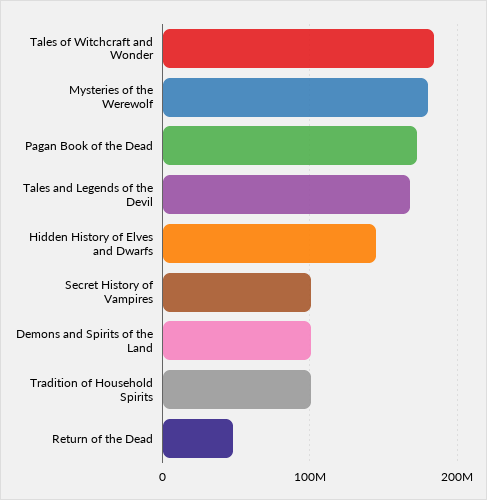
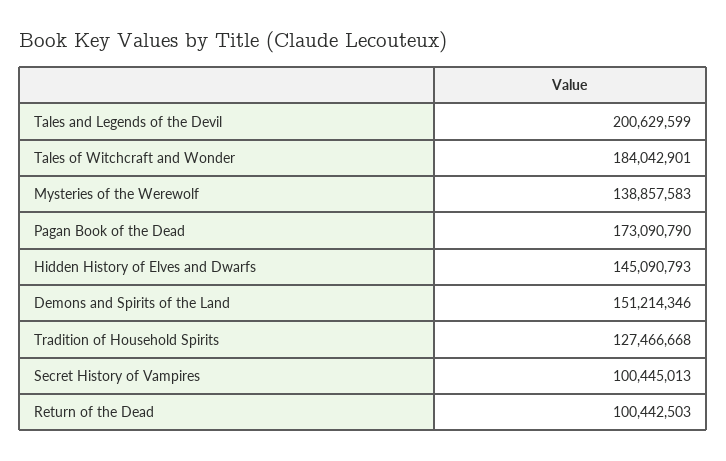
  {
    "Tales of Witchcraft and Wonder": 184042901,
-   "Mysteries of the Werewolf": 180000000,
+   "Mysteries of the Werewolf": 138857583,
    "Pagan Book of the Dead": 173090790,
-   "Tales and Legends of the Devil": 170000000,
+   "Tales and Legends of the Devil": 200629599,
    "Hidden History of Elves and Dwarfs": 145090793,
    "Secret History of Vampires": 100445013,
-   "Demons and Spirits of the Land": 100000000,
+   "Demons and Spirits of the Land": 151214346,
-   "Tradition of Household Spirits": 100000000,
+   "Tradition of Household Spirits": 127466668,
-   "Return of the Dead": 50000000
+   "Return of the Dead": 100442503
  }

